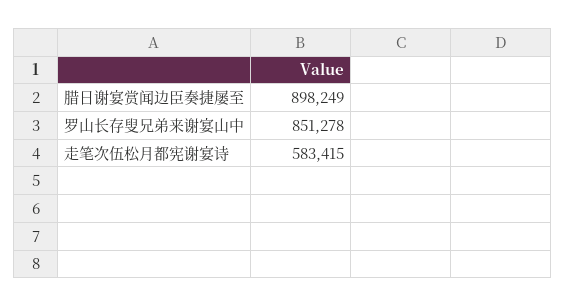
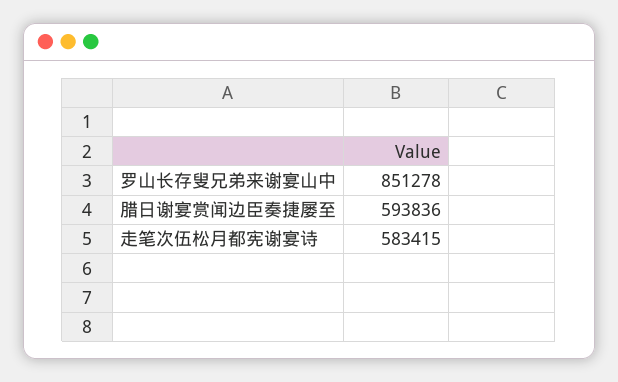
  {
-   "腊日谢宴赏闻边臣奏捷屡至": 898249,
+   "腊日谢宴赏闻边臣奏捷屡至": 593836,
    "罗山长存叟兄弟来谢宴山中": 851278,
    "走笔次伍松月都宪谢宴诗": 583415
  }

